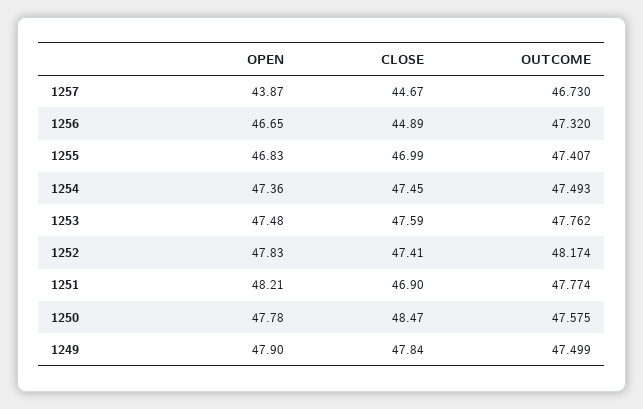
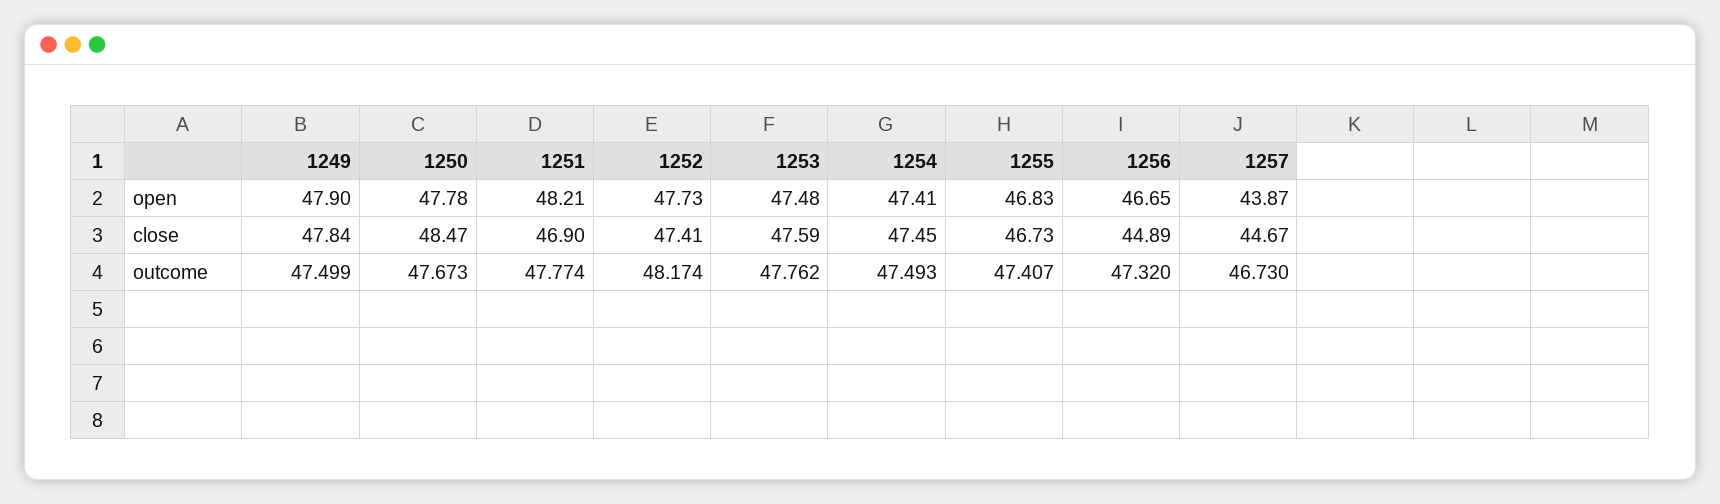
  {
    "OPEN": {
      "1257": 43.87,
      "1256": 46.65,
      "1255": 46.83,
-     "1254": 47.36,
+     "1254": 47.41,
      "1253": 47.48,
-     "1252": 47.83,
+     "1252": 47.73,
      "1251": 48.21,
      "1250": 47.78,
      "1249": 47.9
    },
    "CLOSE": {
      "1257": 44.67,
      "1256": 44.89,
-     "1255": 46.99,
+     "1255": 46.73,
      "1254": 47.45,
      "1253": 47.59,
      "1252": 47.41,
      "1251": 46.9,
      "1250": 48.47,
      "1249": 47.84
    },
    "OUTCOME": {
      "1257": 46.73,
      "1256": 47.32,
      "1255": 47.407,
      "1254": 47.493,
      "1253": 47.762,
      "1252": 48.174,
      "1251": 47.774,
-     "1250": 47.575,
+     "1250": 47.673,
      "1249": 47.499
    }
  }

